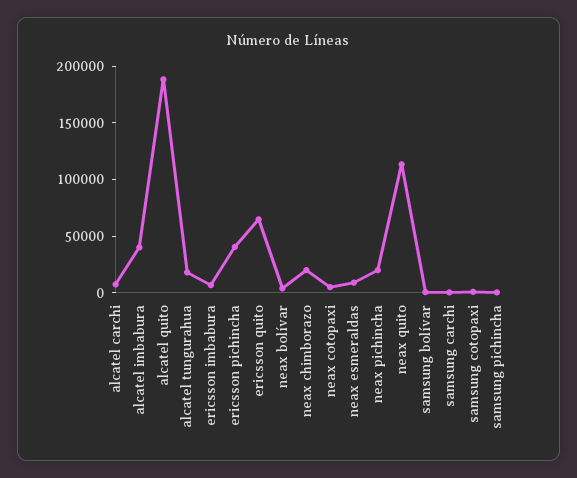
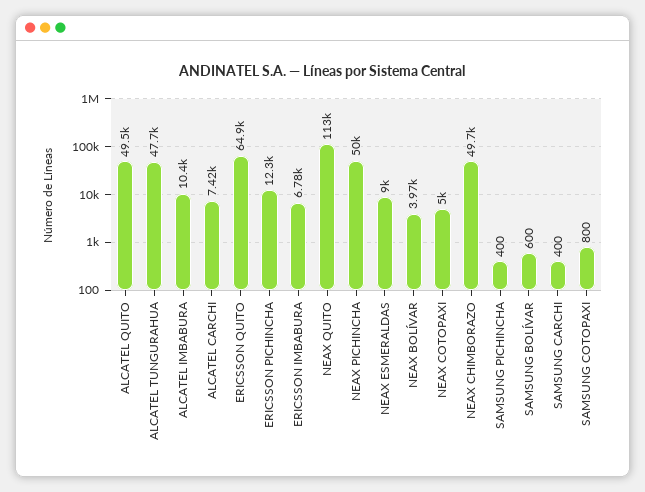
  {
    "alcatel carchi": 7420,
-   "alcatel imbabura": 40000,
+   "alcatel imbabura": 10400,
-   "alcatel quito": 190000,
+   "alcatel quito": 49500,
-   "alcatel tungurahua": 20000,
+   "alcatel tungurahua": 47700,
    "ericsson imbabura": 6780,
-   "ericsson pichincha": 40000,
+   "ericsson pichincha": 12300,
    "ericsson quito": 64900,
    "neax bolívar": 3970,
-   "neax chimborazo": 20000,
+   "neax chimborazo": 49700,
    "neax cotopaxi": 5000,
    "neax esmeraldas": 9000,
-   "neax pichincha": 20000,
+   "neax pichincha": 50000,
    "neax quito": 113000,
    "samsung bolívar": 600,
    "samsung carchi": 400,
    "samsung cotopaxi": 800,
    "samsung pichincha": 400
  }

